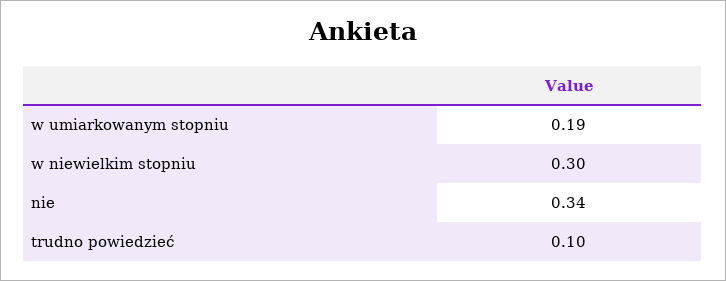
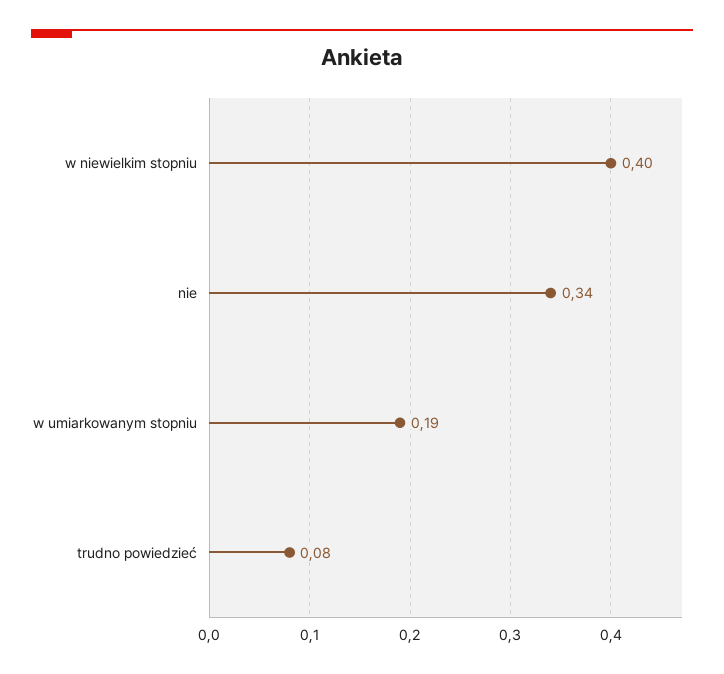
  {
    "w umiarkowanym stopniu": 0.19,
-   "w niewielkim stopniu": 0.3,
+   "w niewielkim stopniu": 0.4,
    "nie": 0.34,
-   "trudno powiedzieć": 0.1
+   "trudno powiedzieć": 0.08
  }

